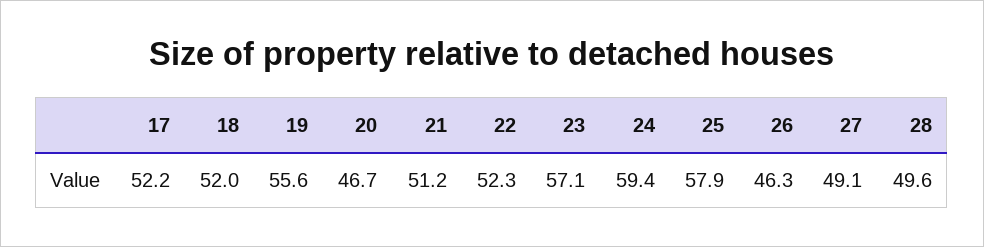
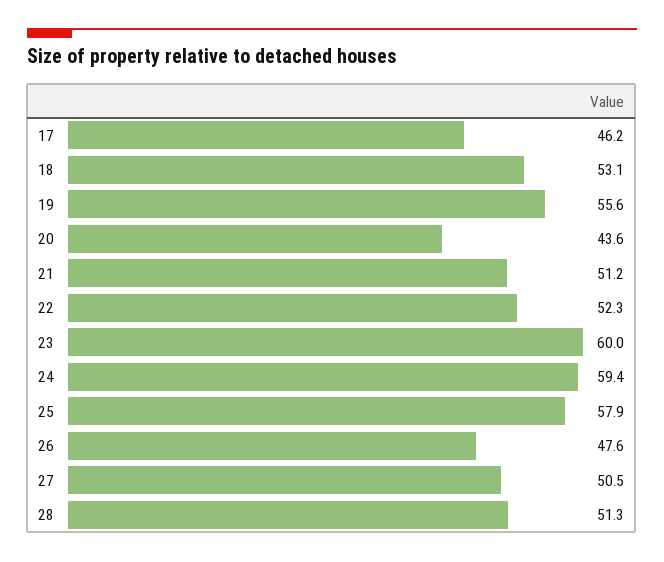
  {
-   "17": 52.2,
+   "17": 46.2,
-   "18": 52,
+   "18": 53.1,
    "19": 55.6,
-   "20": 46.7,
+   "20": 43.6,
    "21": 51.2,
    "22": 52.3,
-   "23": 57.1,
+   "23": 60,
    "24": 59.4,
    "25": 57.9,
-   "26": 46.3,
+   "26": 47.6,
-   "27": 49.1,
+   "27": 50.5,
-   "28": 49.6
+   "28": 51.3
  }

